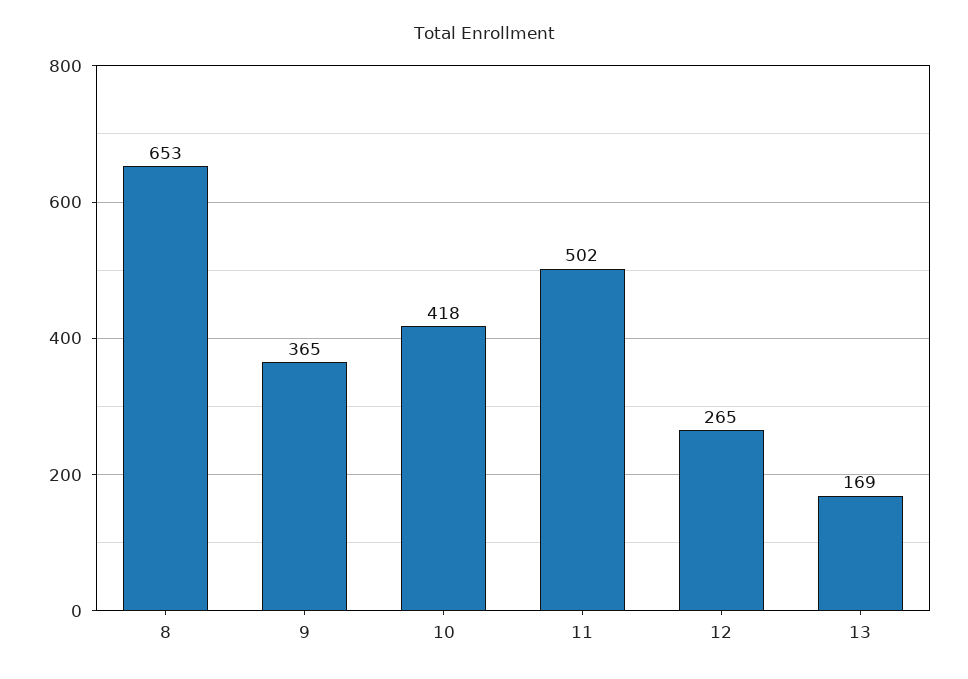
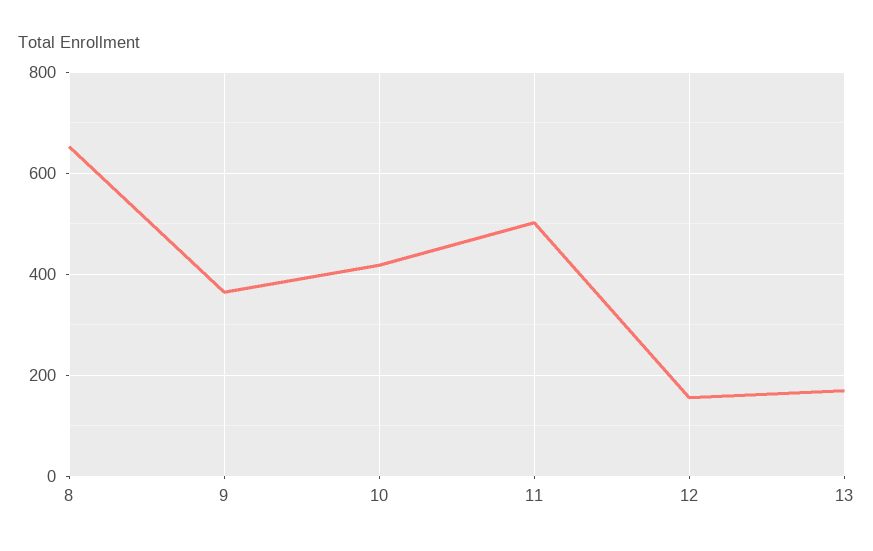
  {
    "8": 653,
    "9": 365,
    "10": 418,
    "11": 502,
-   "12": 265,
+   "12": 160,
    "13": 169
  }

